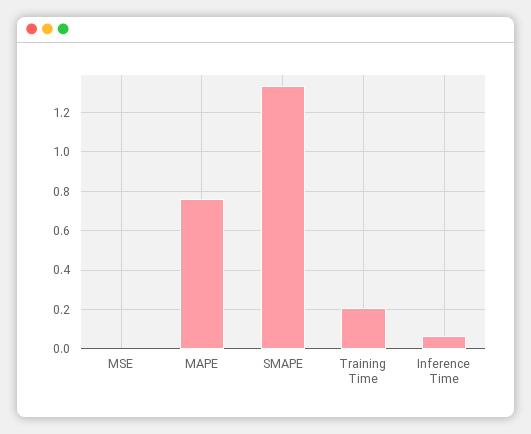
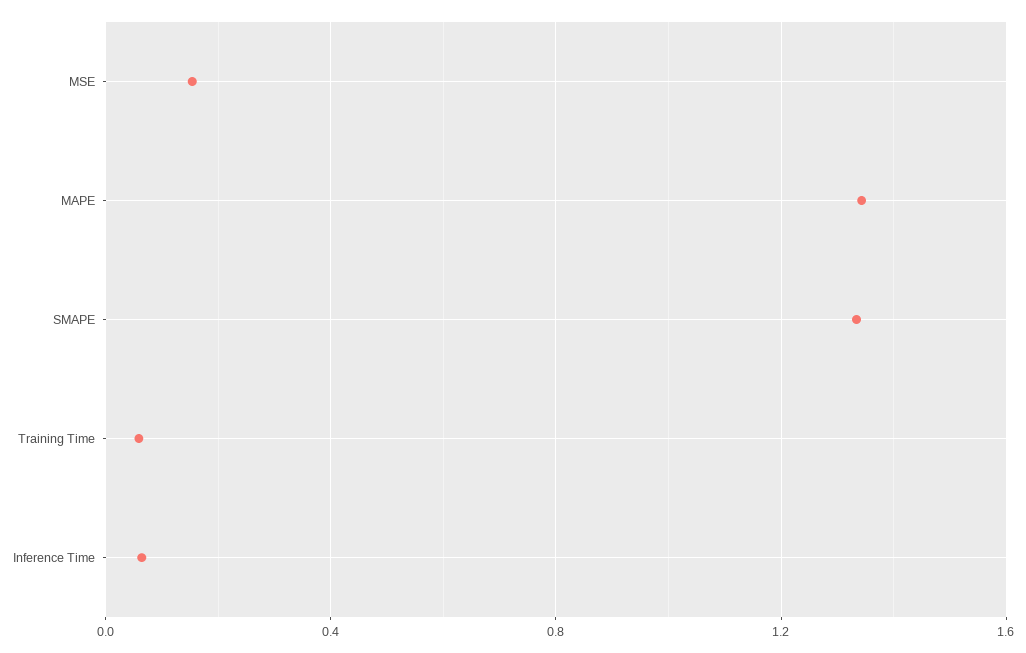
  {
-   "MSE": 0,
+   "MSE": 0.15,
-   "MAPE": 0.75,
+   "MAPE": 1.35,
    "SMAPE": 1.35,
-   "Training Time": 0.2,
+   "Training Time": 0.05,
    "Inference Time": 0.05
  }

